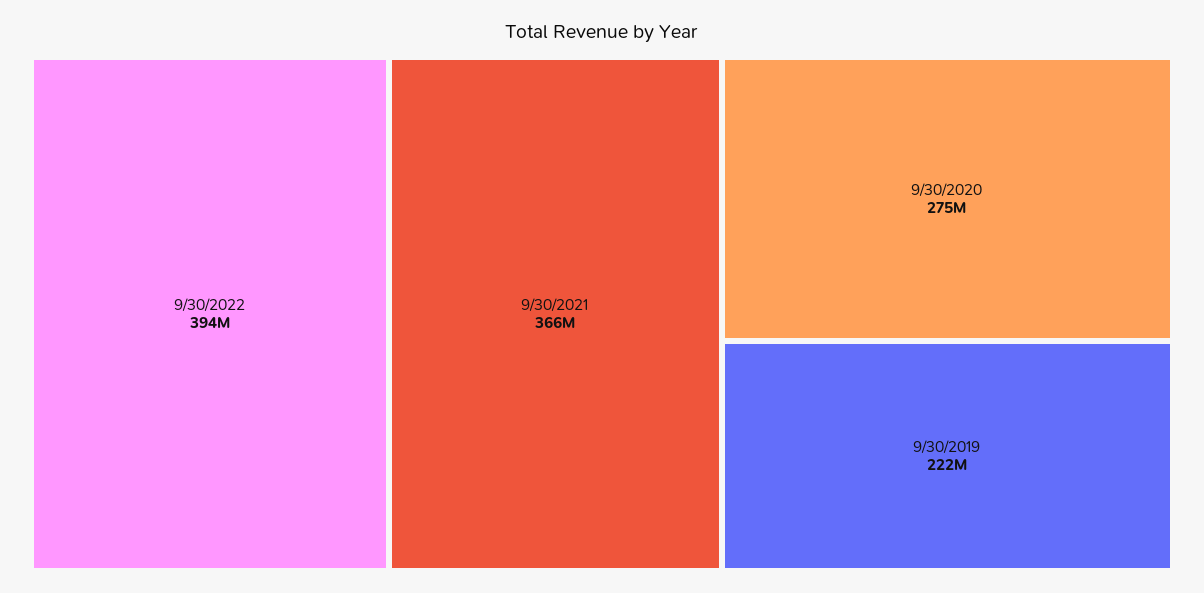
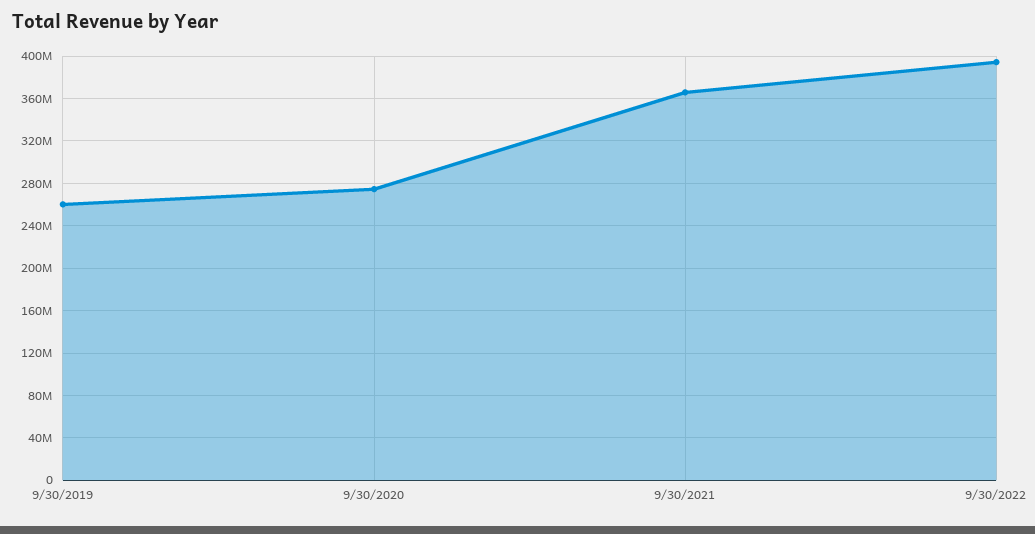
  {
    "9/30/2022": 394000000,
    "9/30/2021": 366000000,
    "9/30/2020": 275000000,
-   "9/30/2019": 222000000
+   "9/30/2019": 260000000
  }

